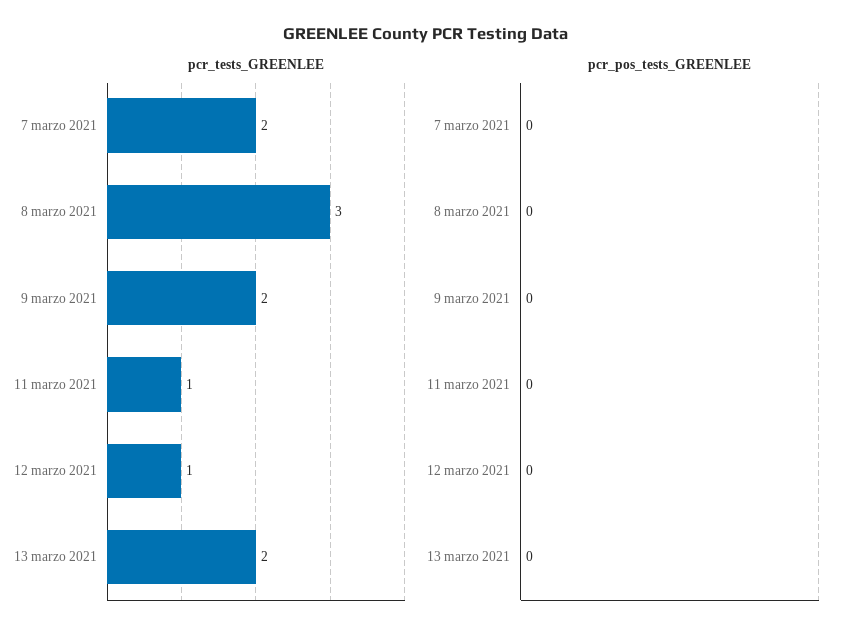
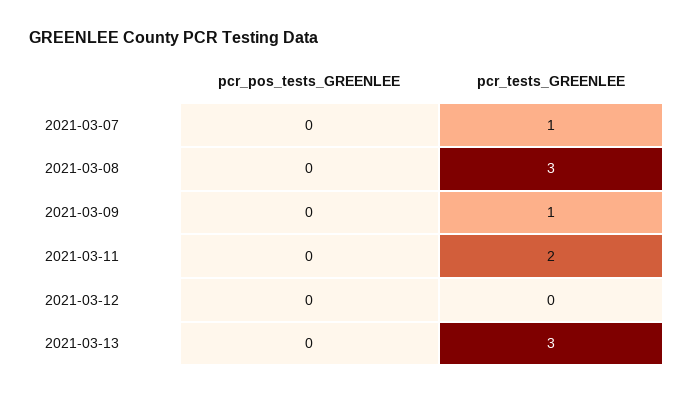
  {
    "pcr_tests_GREENLEE": {
-     "7 marzo 2021": 2,
+     "7 marzo 2021": 1,
      "8 marzo 2021": 3,
-     "9 marzo 2021": 2,
+     "9 marzo 2021": 1,
-     "11 marzo 2021": 1,
+     "11 marzo 2021": 2,
-     "12 marzo 2021": 1,
+     "12 marzo 2021": 0,
-     "13 marzo 2021": 2
+     "13 marzo 2021": 3
    },
    "pcr_pos_tests_GREENLEE": {
      "7 marzo 2021": 0,
      "8 marzo 2021": 0,
      "9 marzo 2021": 0,
      "11 marzo 2021": 0,
      "12 marzo 2021": 0,
      "13 marzo 2021": 0
    }
  }

